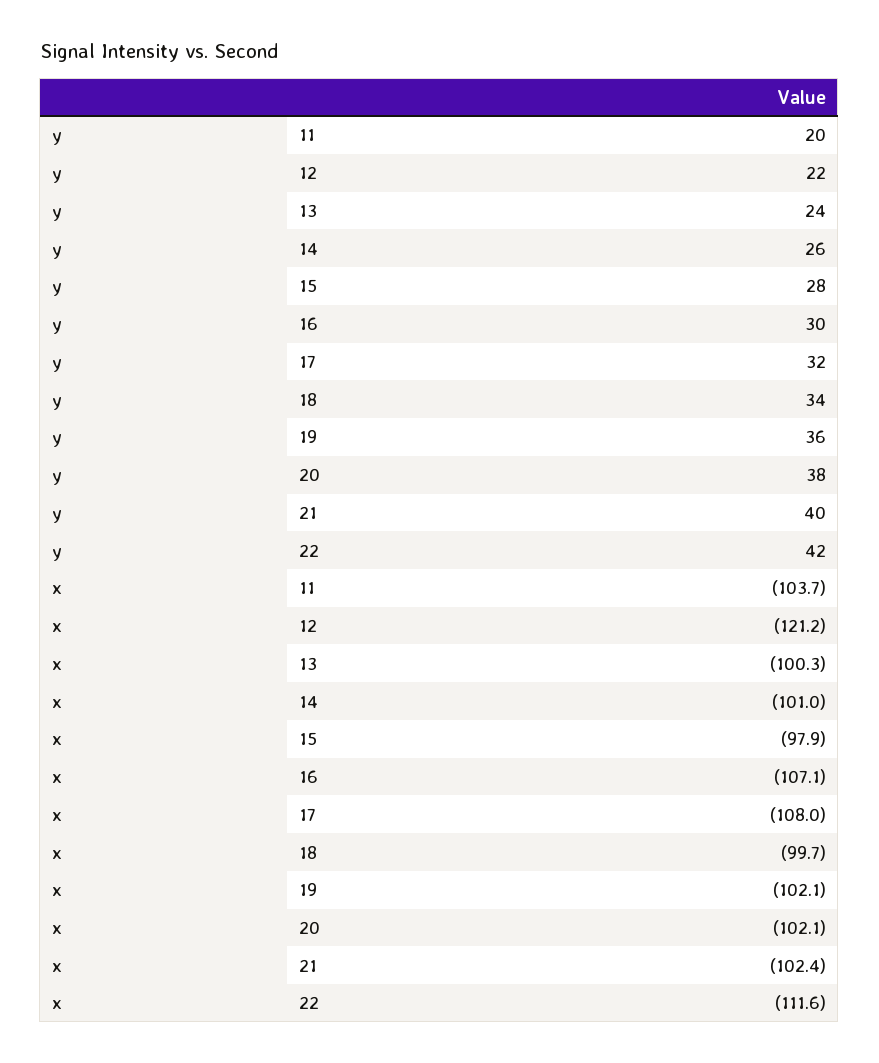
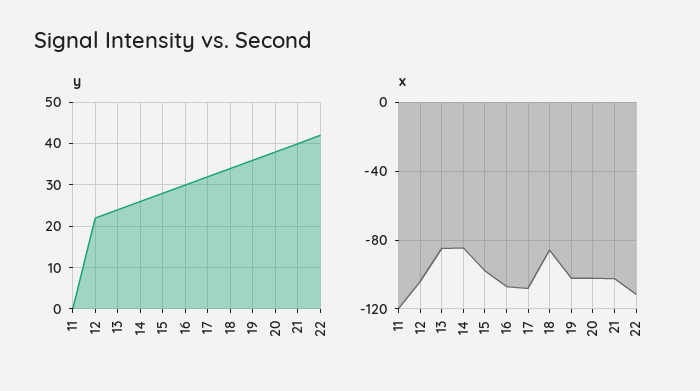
  {
    "y": {
-     "11": 20,
+     "11": 0,
      "12": 22,
      "13": 24,
      "14": 26,
      "15": 28,
      "16": 30,
      "17": 32,
      "18": 34,
      "19": 36,
      "20": 38,
      "21": 40,
      "22": 42
    },
    "x": {
-     "11": -103.7,
+     "11": -120,
-     "12": -121.2,
+     "12": -105,
-     "13": -100.3,
+     "13": -85,
-     "14": -101,
+     "14": -85,
      "15": -97.9,
      "16": -107.1,
      "17": -108,
-     "18": -99.7,
+     "18": -85,
      "19": -102.1,
      "20": -102.1,
      "21": -102.4,
      "22": -111.6
    }
  }

